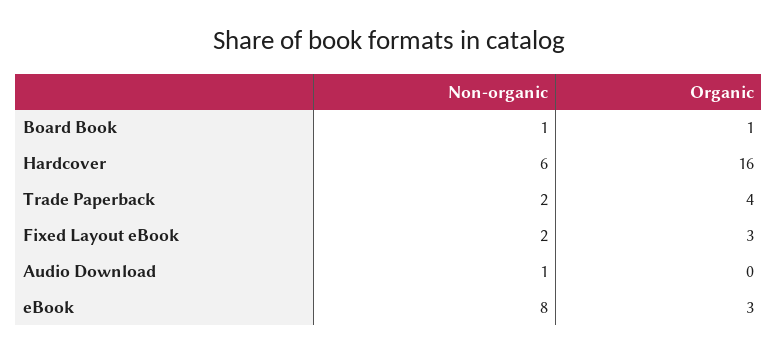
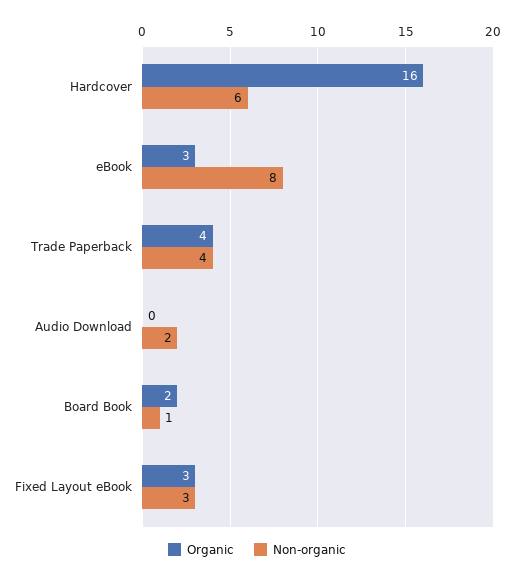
  {
    "Non-organic": {
      "Board Book": 1,
      "Hardcover": 6,
-     "Trade Paperback": 2,
+     "Trade Paperback": 4,
-     "Fixed Layout eBook": 2,
+     "Fixed Layout eBook": 3,
-     "Audio Download": 1,
+     "Audio Download": 2,
      "eBook": 8
    },
    "Organic": {
-     "Board Book": 1,
+     "Board Book": 2,
      "Hardcover": 16,
      "Trade Paperback": 4,
      "Fixed Layout eBook": 3,
      "Audio Download": 0,
      "eBook": 3
    }
  }

